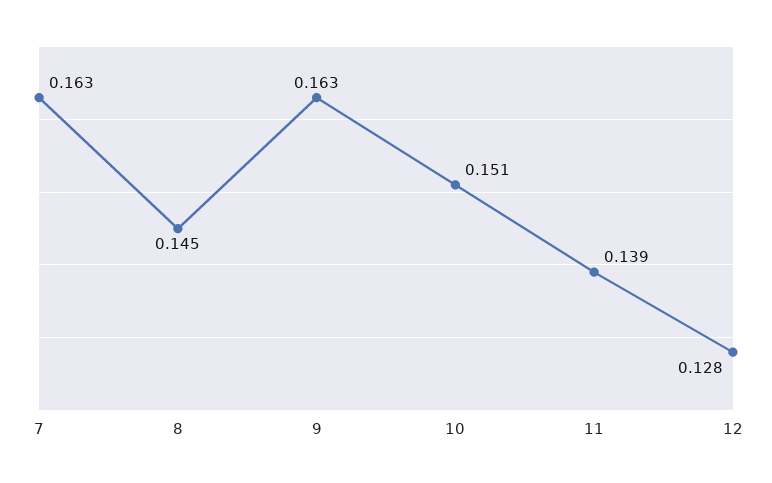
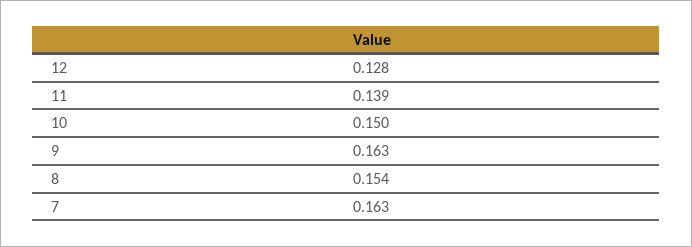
  {
    "7": 0.163,
-   "8": 0.145,
+   "8": 0.154,
    "9": 0.163,
-   "10": 0.151,
+   "10": 0.15,
    "11": 0.139,
    "12": 0.128
  }

